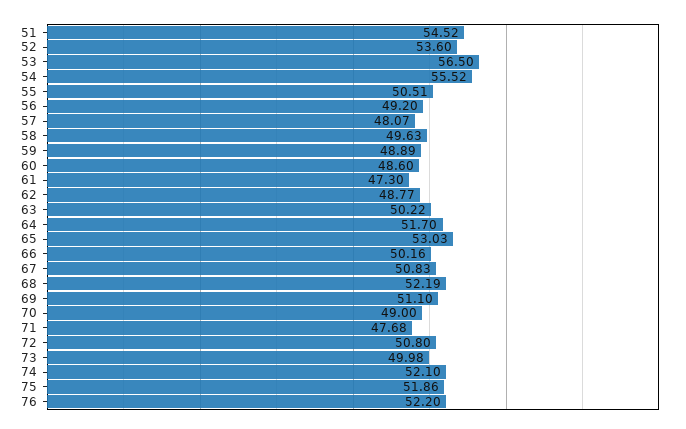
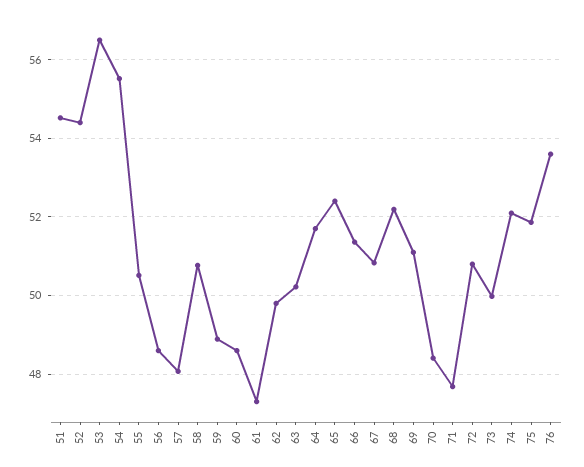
  {
    "51": 54.52,
-   "52": 53.6,
+   "52": 54.4,
    "53": 56.5,
    "54": 55.52,
    "55": 50.51,
-   "56": 49.2,
+   "56": 48.6,
    "57": 48.07,
-   "58": 49.63,
+   "58": 50.8,
    "59": 48.89,
    "60": 48.6,
    "61": 47.3,
-   "62": 48.77,
+   "62": 49.8,
    "63": 50.22,
    "64": 51.7,
-   "65": 53.03,
+   "65": 52.4,
-   "66": 50.16,
+   "66": 51.4,
    "67": 50.83,
    "68": 52.19,
    "69": 51.1,
-   "70": 49,
+   "70": 48.4,
    "71": 47.68,
    "72": 50.8,
    "73": 49.98,
    "74": 52.1,
    "75": 51.86,
-   "76": 52.2
+   "76": 53.6
  }

